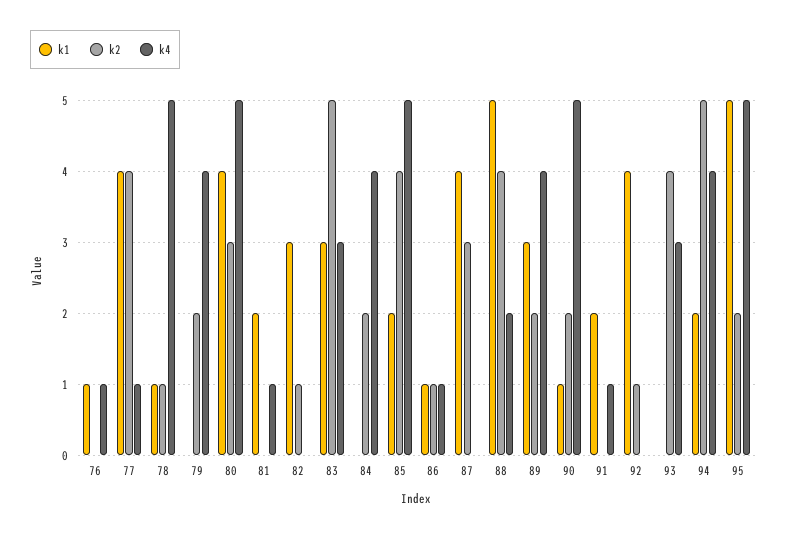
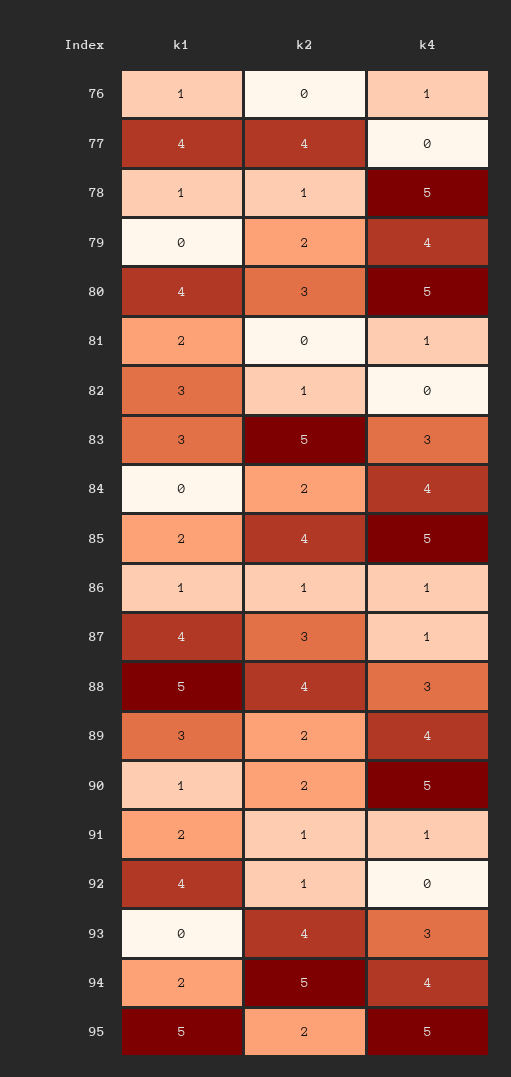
  {
    "k1": {
      "76": 1,
      "77": 4,
      "78": 1,
      "79": 0,
      "80": 4,
      "81": 2,
      "82": 3,
      "83": 3,
      "84": 0,
      "85": 2,
      "86": 1,
      "87": 4,
      "88": 5,
      "89": 3,
      "90": 1,
      "91": 2,
      "92": 4,
      "93": 0,
      "94": 2,
      "95": 5
    },
    "k2": {
      "76": 0,
      "77": 4,
      "78": 1,
      "79": 2,
      "80": 3,
      "81": 0,
      "82": 1,
      "83": 5,
      "84": 2,
      "85": 4,
      "86": 1,
      "87": 3,
      "88": 4,
      "89": 2,
      "90": 2,
-     "91": 0,
+     "91": 1,
      "92": 1,
      "93": 4,
      "94": 5,
      "95": 2
    },
    "k4": {
      "76": 1,
-     "77": 1,
+     "77": 0,
      "78": 5,
      "79": 4,
      "80": 5,
      "81": 1,
      "82": 0,
      "83": 3,
      "84": 4,
      "85": 5,
      "86": 1,
-     "87": 0,
+     "87": 1,
-     "88": 2,
+     "88": 3,
      "89": 4,
      "90": 5,
      "91": 1,
      "92": 0,
      "93": 3,
      "94": 4,
      "95": 5
    }
  }

